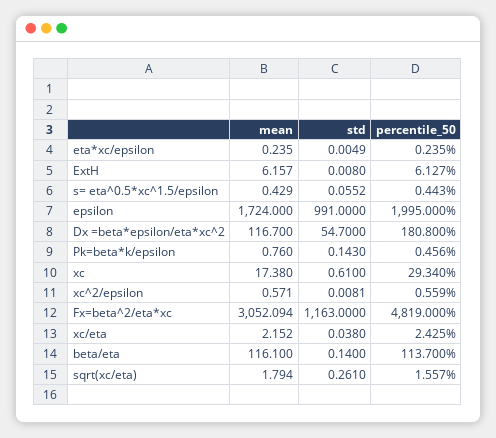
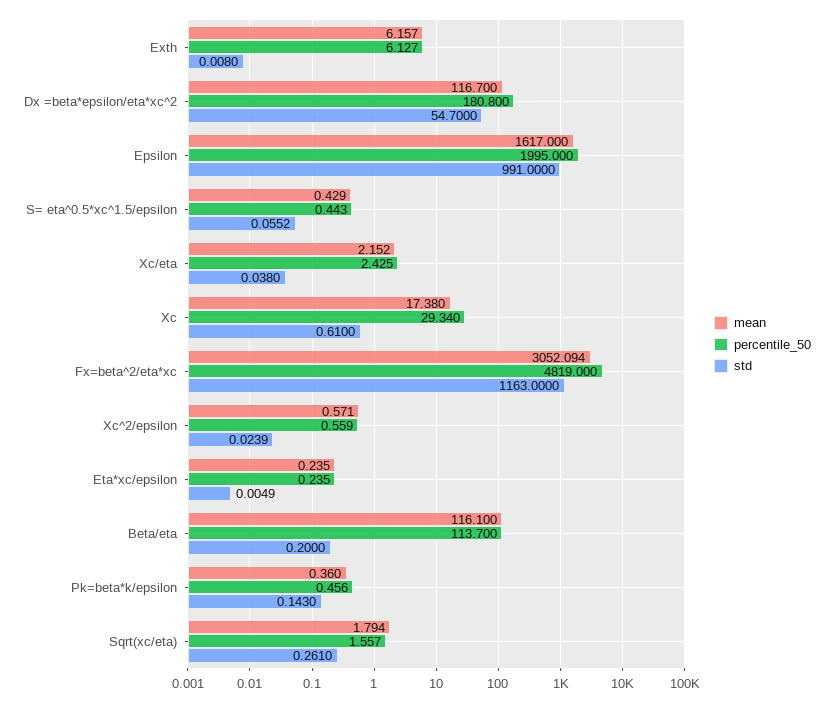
  {
    "mean": {
      "eta*xc/epsilon": 0.235,
      "ExtH": 6.157,
      "s= eta^0.5*xc^1.5/epsilon": 0.429,
-     "epsilon": 1724,
+     "epsilon": 1617,
      "Dx =beta*epsilon/eta*xc^2": 116.7,
-     "Pk=beta*k/epsilon": 0.76,
+     "Pk=beta*k/epsilon": 0.36,
      "xc": 17.38,
      "xc^2/epsilon": 0.571,
      "Fx=beta^2/eta*xc": 3052.094,
      "xc/eta": 2.152,
      "beta/eta": 116.1,
      "sqrt(xc/eta)": 1.794
    },
    "std": {
      "eta*xc/epsilon": 0.0049,
      "ExtH": 0.008,
      "s= eta^0.5*xc^1.5/epsilon": 0.0552,
      "epsilon": 991,
      "Dx =beta*epsilon/eta*xc^2": 54.7,
      "Pk=beta*k/epsilon": 0.143,
      "xc": 0.61,
-     "xc^2/epsilon": 0.0081,
+     "xc^2/epsilon": 0.0239,
      "Fx=beta^2/eta*xc": 1163,
      "xc/eta": 0.038,
-     "beta/eta": 0.14,
+     "beta/eta": 0.2,
      "sqrt(xc/eta)": 0.261
    },
    "percentile_50": {
      "eta*xc/epsilon": 0.235,
      "ExtH": 6.127,
      "s= eta^0.5*xc^1.5/epsilon": 0.443,
      "epsilon": 1995,
      "Dx =beta*epsilon/eta*xc^2": 180.8,
      "Pk=beta*k/epsilon": 0.456,
      "xc": 29.34,
      "xc^2/epsilon": 0.559,
      "Fx=beta^2/eta*xc": 4819,
      "xc/eta": 2.425,
      "beta/eta": 113.7,
      "sqrt(xc/eta)": 1.557
    }
  }

